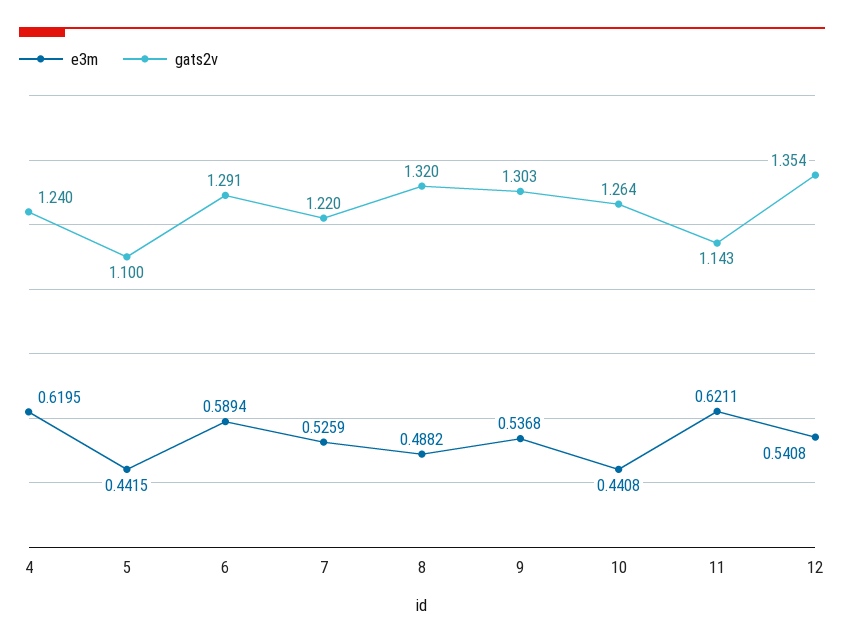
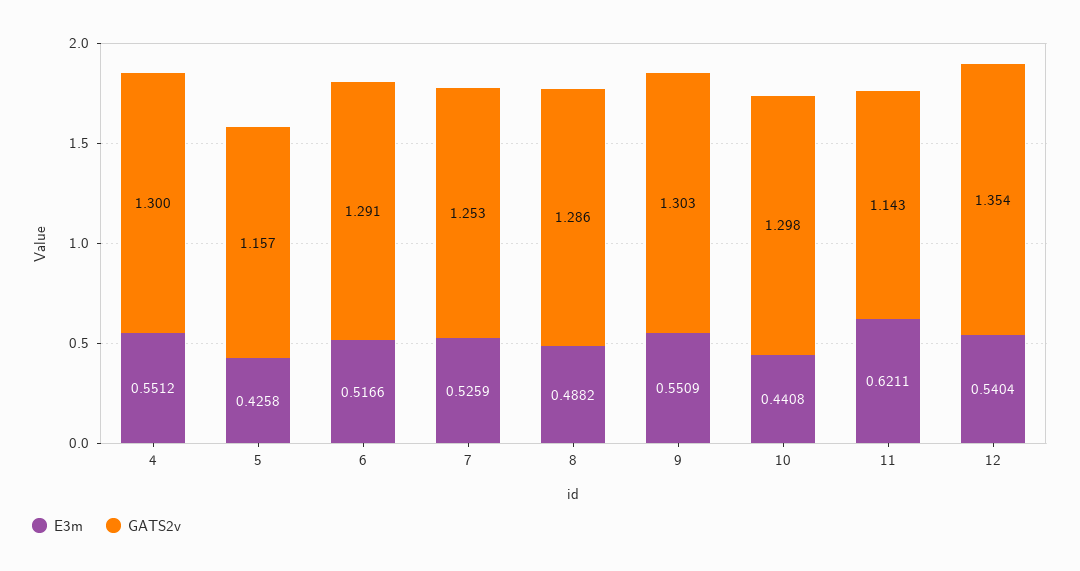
  {
    "e3m": {
-     "4": 0.6195,
+     "4": 0.5512,
-     "5": 0.4415,
+     "5": 0.4258,
-     "6": 0.5894,
+     "6": 0.5166,
      "7": 0.5259,
      "8": 0.4882,
-     "9": 0.5368,
+     "9": 0.5509,
      "10": 0.4408,
      "11": 0.6211,
-     "12": 0.5408
+     "12": 0.5404
    },
    "gats2v": {
-     "4": 1.24,
+     "4": 1.3,
-     "5": 1.1,
+     "5": 1.157,
      "6": 1.291,
-     "7": 1.22,
+     "7": 1.253,
-     "8": 1.32,
+     "8": 1.286,
      "9": 1.303,
-     "10": 1.264,
+     "10": 1.298,
      "11": 1.143,
      "12": 1.354
    }
  }

